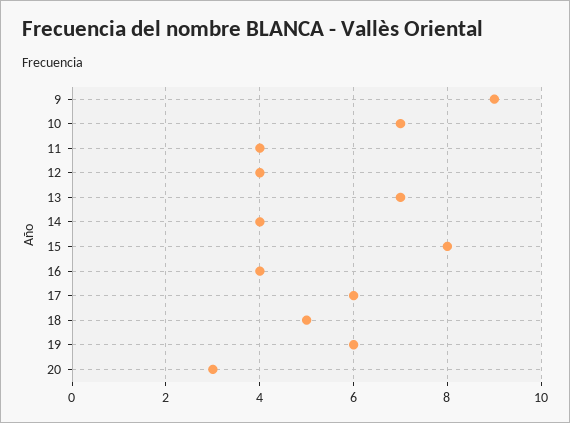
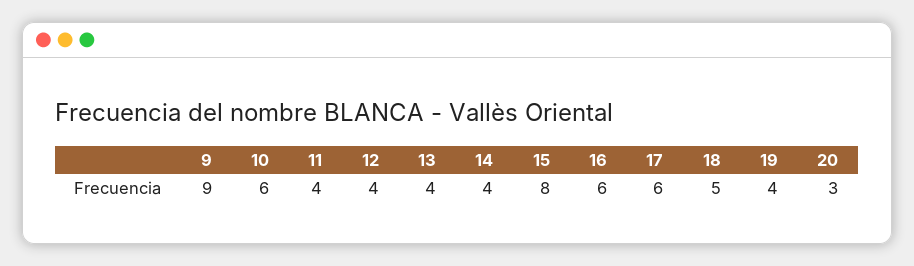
  {
    "9": 9,
-   "10": 7,
+   "10": 6,
    "11": 4,
    "12": 4,
-   "13": 7,
+   "13": 4,
    "14": 4,
    "15": 8,
-   "16": 4,
+   "16": 6,
    "17": 6,
    "18": 5,
-   "19": 6,
+   "19": 4,
    "20": 3
  }

